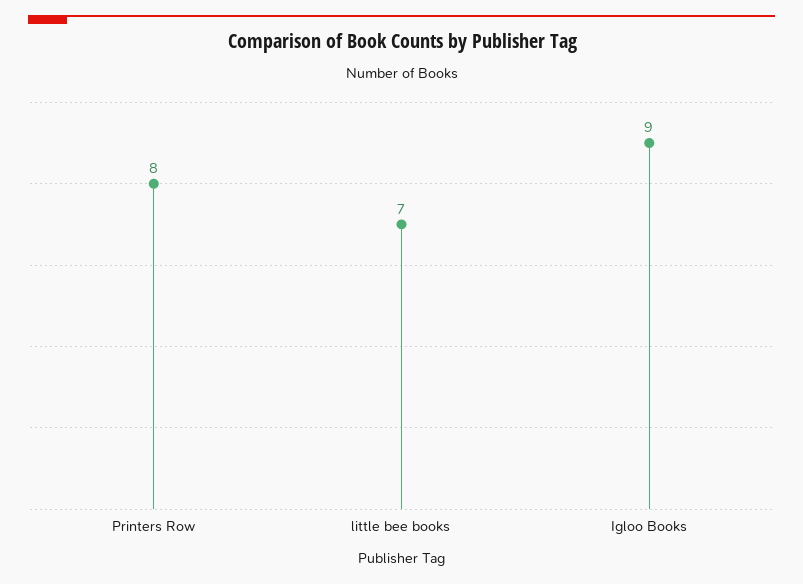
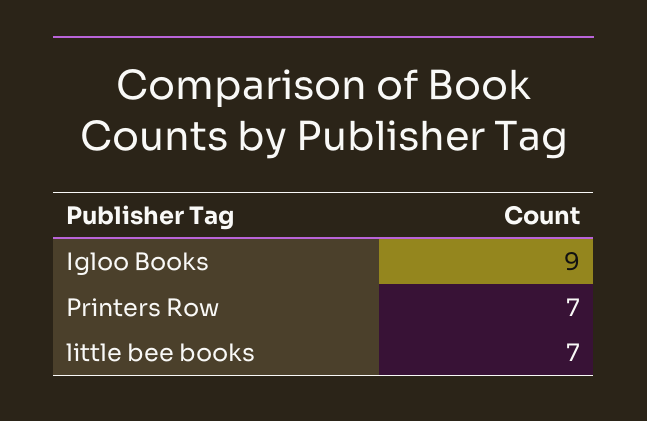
  {
-   "Printers Row": 8,
+   "Printers Row": 7,
    "little bee books": 7,
    "Igloo Books": 9
  }

